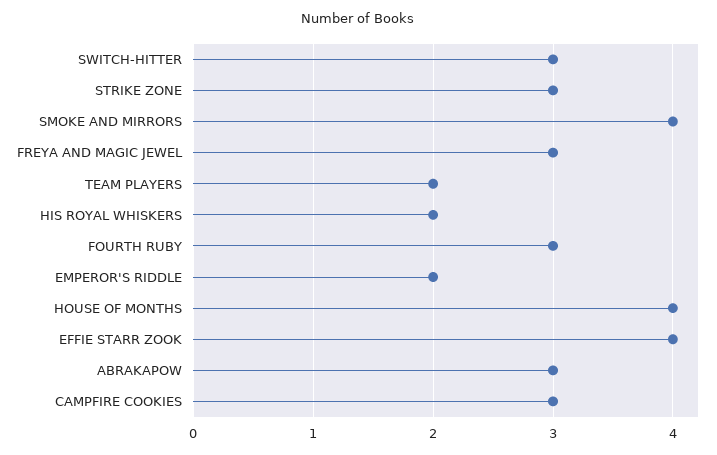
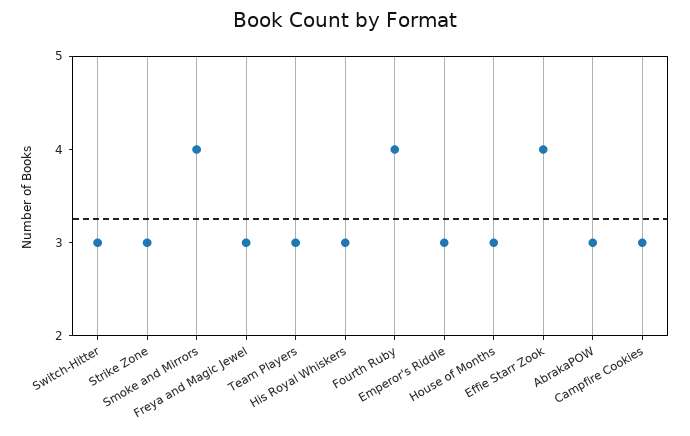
  {
    "SWITCH-HITTER": 3,
    "STRIKE ZONE": 3,
    "SMOKE AND MIRRORS": 4,
    "FREYA AND MAGIC JEWEL": 3,
-   "TEAM PLAYERS": 2,
+   "TEAM PLAYERS": 3,
-   "HIS ROYAL WHISKERS": 2,
+   "HIS ROYAL WHISKERS": 3,
-   "FOURTH RUBY": 3,
+   "FOURTH RUBY": 4,
-   "EMPEROR'S RIDDLE": 2,
+   "EMPEROR'S RIDDLE": 3,
-   "HOUSE OF MONTHS": 4,
+   "HOUSE OF MONTHS": 3,
    "EFFIE STARR ZOOK": 4,
    "ABRAKAPOW": 3,
    "CAMPFIRE COOKIES": 3
  }

